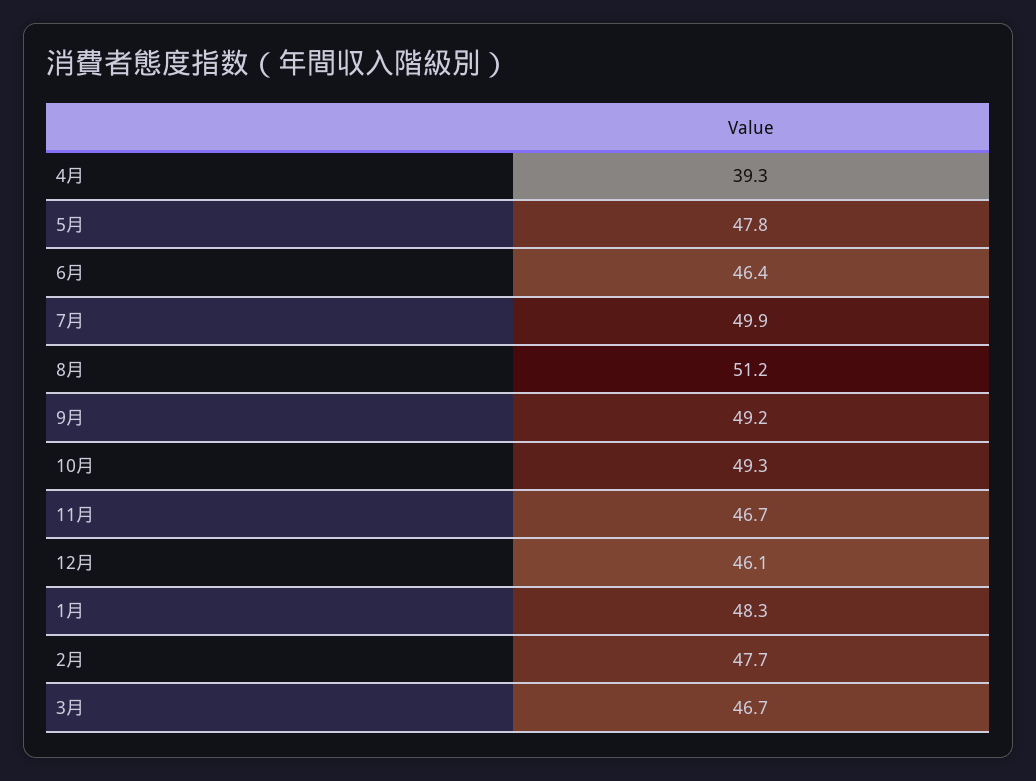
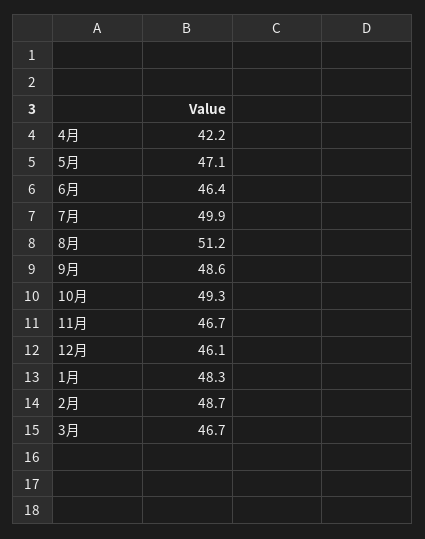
  {
-   "4月": 39.3,
+   "4月": 42.2,
-   "5月": 47.8,
+   "5月": 47.1,
    "6月": 46.4,
    "7月": 49.9,
    "8月": 51.2,
-   "9月": 49.2,
+   "9月": 48.6,
    "10月": 49.3,
    "11月": 46.7,
    "12月": 46.1,
    "1月": 48.3,
-   "2月": 47.7,
+   "2月": 48.7,
    "3月": 46.7
  }

